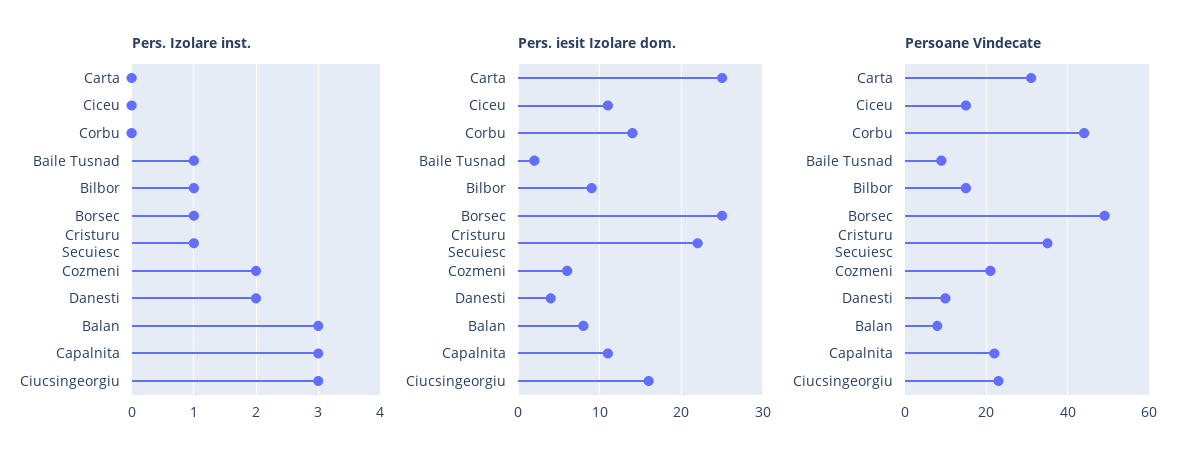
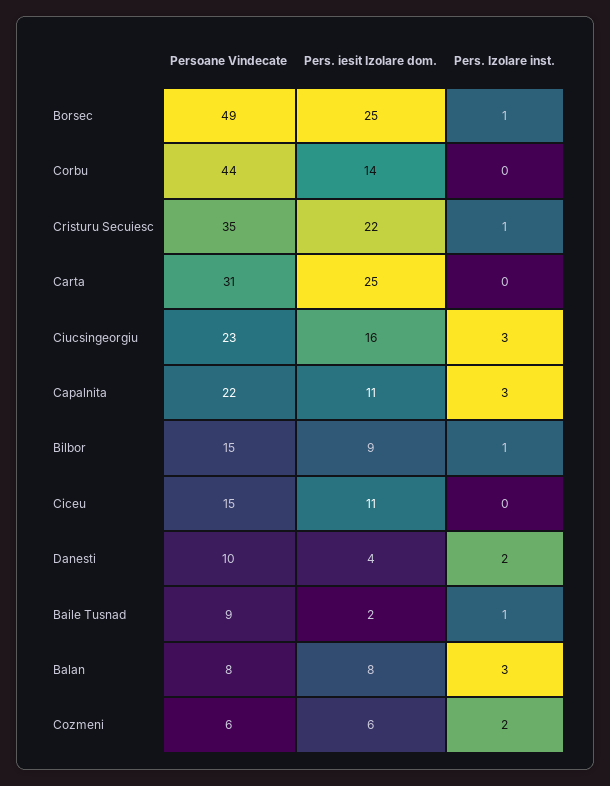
  {
    "Pers. Izolare inst.": {
      "Carta": 0,
      "Ciceu": 0,
      "Corbu": 0,
      "Baile Tusnad": 1,
      "Bilbor": 1,
      "Borsec": 1,
      "Cristuru Secuiesc": 1,
      "Cozmeni": 2,
      "Danesti": 2,
      "Balan": 3,
      "Capalnita": 3,
      "Ciucsingeorgiu": 3
    },
    "Pers. iesit Izolare dom.": {
      "Carta": 25,
      "Ciceu": 11,
      "Corbu": 14,
      "Baile Tusnad": 2,
      "Bilbor": 9,
      "Borsec": 25,
      "Cristuru Secuiesc": 22,
      "Cozmeni": 6,
      "Danesti": 4,
      "Balan": 8,
      "Capalnita": 11,
      "Ciucsingeorgiu": 16
    },
    "Persoane Vindecate": {
      "Carta": 31,
      "Ciceu": 15,
      "Corbu": 44,
      "Baile Tusnad": 9,
      "Bilbor": 15,
      "Borsec": 49,
      "Cristuru Secuiesc": 35,
-     "Cozmeni": 20,
+     "Cozmeni": 6,
      "Danesti": 10,
      "Balan": 8,
      "Capalnita": 22,
      "Ciucsingeorgiu": 23
    }
  }

